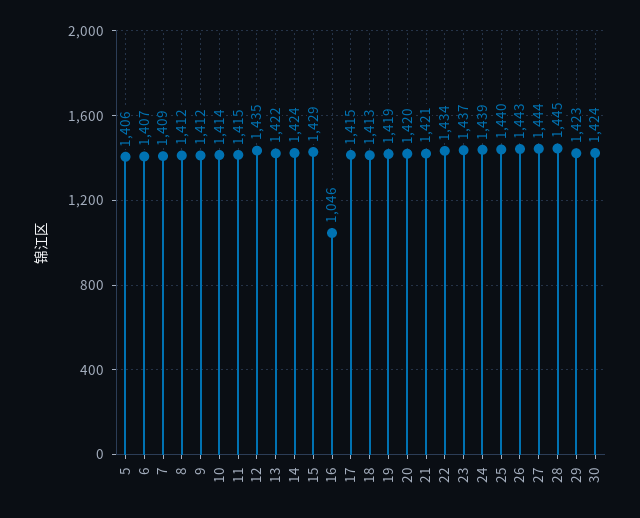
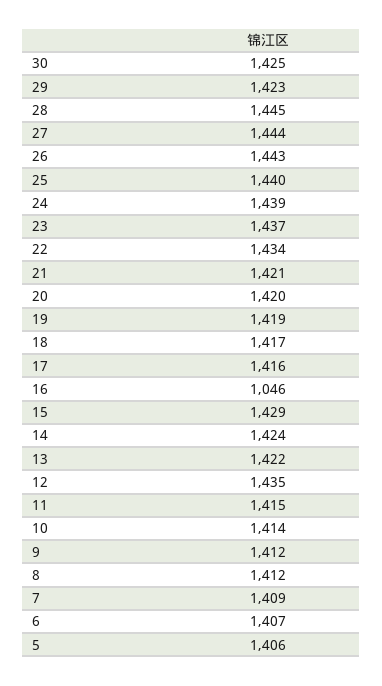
  {
    "5": 1406,
    "6": 1407,
    "7": 1409,
    "8": 1412,
    "9": 1412,
    "10": 1414,
    "11": 1415,
    "12": 1435,
    "13": 1422,
    "14": 1424,
    "15": 1429,
    "16": 1046,
-   "17": 1415,
+   "17": 1416,
-   "18": 1413,
+   "18": 1417,
    "19": 1419,
    "20": 1420,
    "21": 1421,
    "22": 1434,
    "23": 1437,
    "24": 1439,
    "25": 1440,
    "26": 1443,
    "27": 1444,
    "28": 1445,
    "29": 1423,
-   "30": 1424
+   "30": 1425
  }

